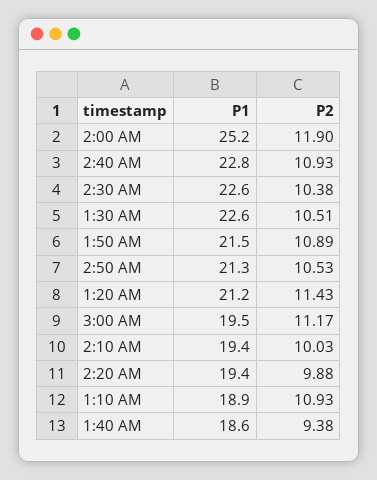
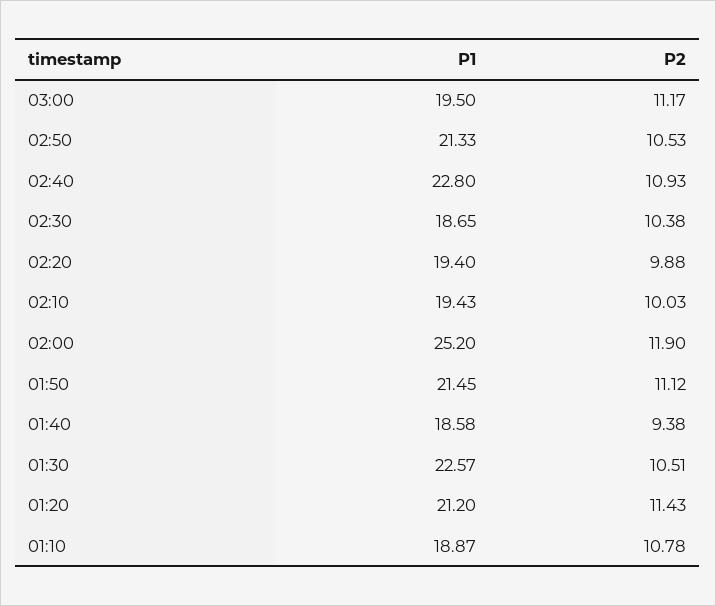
  {
    "P1": {
      "2:00 AM": 25.2,
      "2:40 AM": 22.8,
-     "2:30 AM": 22.6,
+     "2:30 AM": 18.65,
      "1:30 AM": 22.57,
      "1:50 AM": 21.45,
      "2:50 AM": 21.33,
      "1:20 AM": 21.2,
      "3:00 AM": 19.5,
      "2:10 AM": 19.43,
      "2:20 AM": 19.4,
      "1:10 AM": 18.87,
      "1:40 AM": 18.58
    },
    "P2": {
      "2:00 AM": 11.9,
      "2:40 AM": 10.93,
      "2:30 AM": 10.38,
      "1:30 AM": 10.51,
-     "1:50 AM": 10.89,
+     "1:50 AM": 11.12,
      "2:50 AM": 10.53,
      "1:20 AM": 11.43,
      "3:00 AM": 11.17,
      "2:10 AM": 10.03,
      "2:20 AM": 9.88,
-     "1:10 AM": 10.93,
+     "1:10 AM": 10.78,
      "1:40 AM": 9.38
    }
  }

